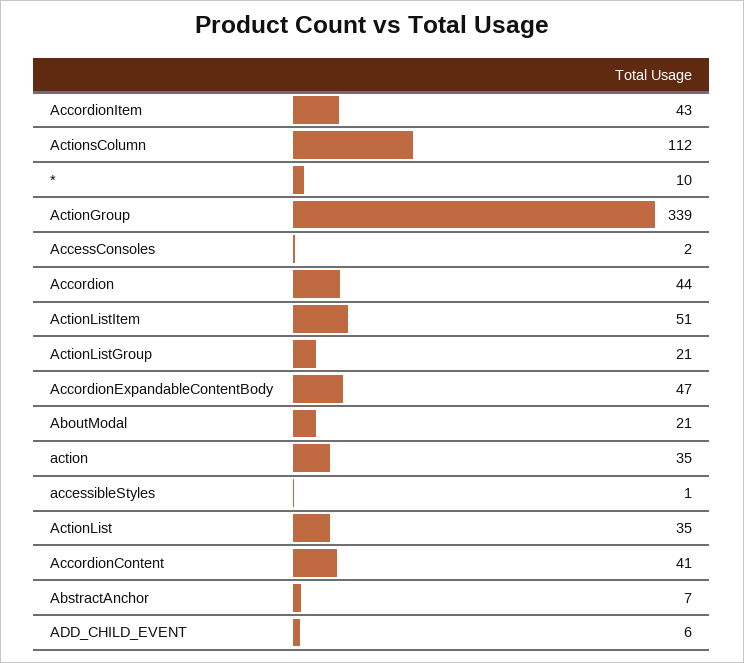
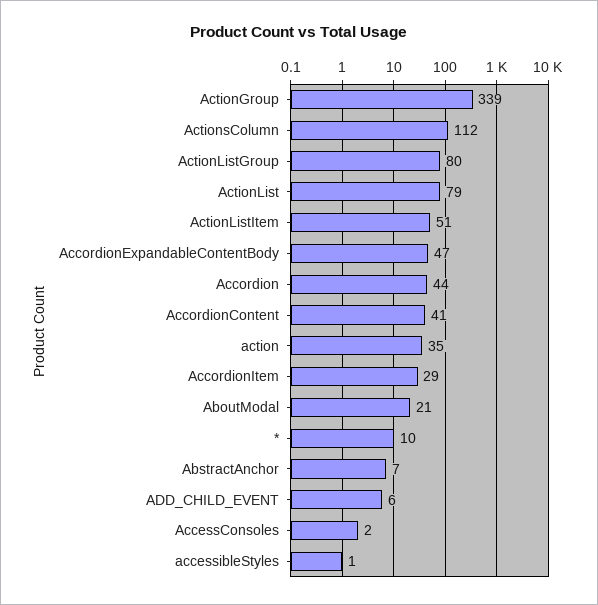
  {
-   "AccordionItem": 43,
+   "AccordionItem": 29,
    "ActionsColumn": 112,
    "*": 10,
    "ActionGroup": 339,
    "AccessConsoles": 2,
    "Accordion": 44,
    "ActionListItem": 51,
-   "ActionListGroup": 21,
+   "ActionListGroup": 80,
    "AccordionExpandableContentBody": 47,
    "AboutModal": 21,
    "action": 35,
    "accessibleStyles": 1,
-   "ActionList": 35,
+   "ActionList": 79,
    "AccordionContent": 41,
    "AbstractAnchor": 7,
    "ADD_CHILD_EVENT": 6
  }

